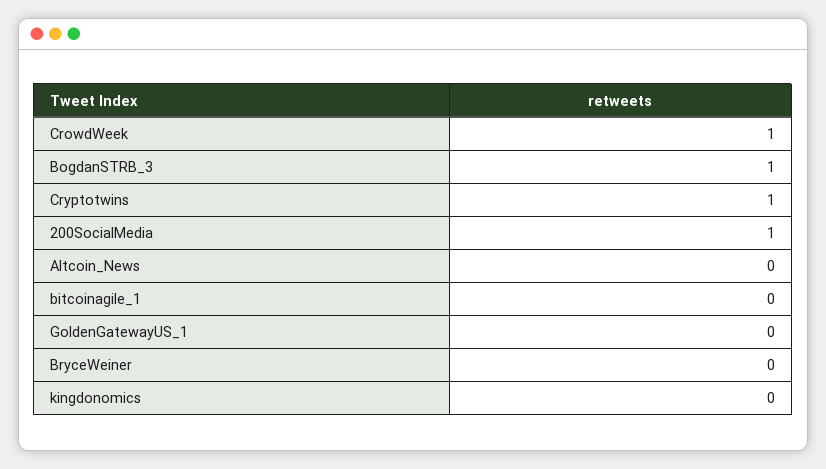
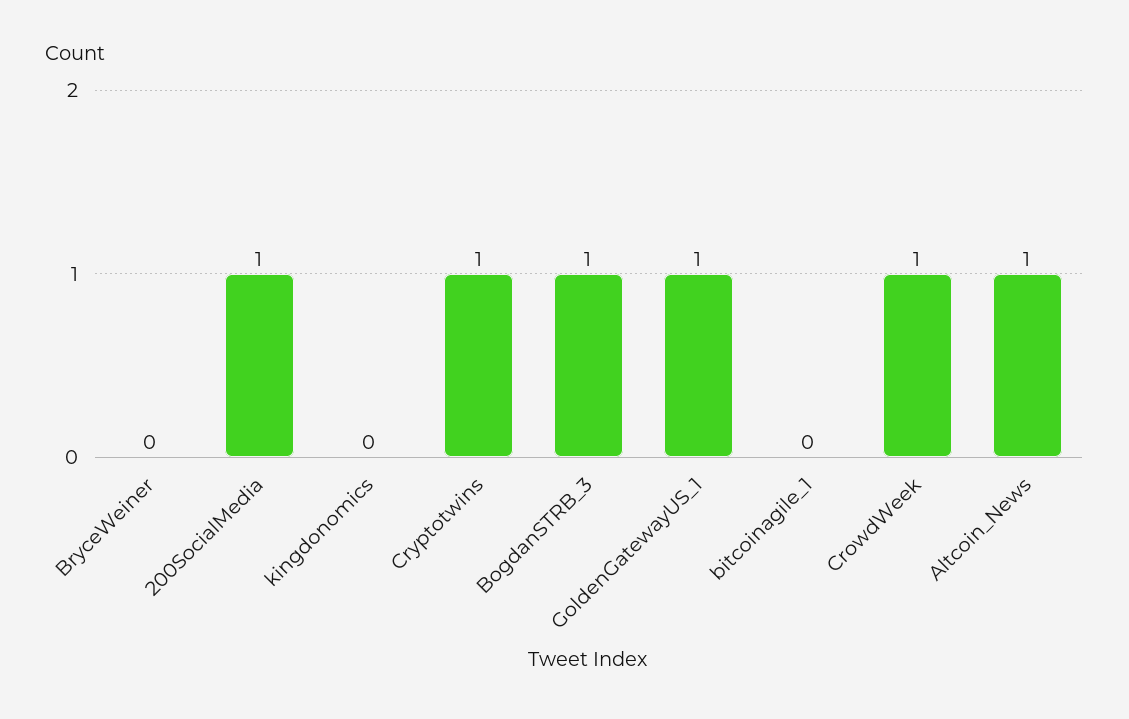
  {
    "CrowdWeek": 1,
    "BogdanSTRB_3": 1,
    "Cryptotwins": 1,
    "200SocialMedia": 1,
-   "Altcoin_News": 0,
+   "Altcoin_News": 1,
    "bitcoinagile_1": 0,
-   "GoldenGatewayUS_1": 0,
+   "GoldenGatewayUS_1": 1,
    "BryceWeiner": 0,
    "kingdonomics": 0
  }

